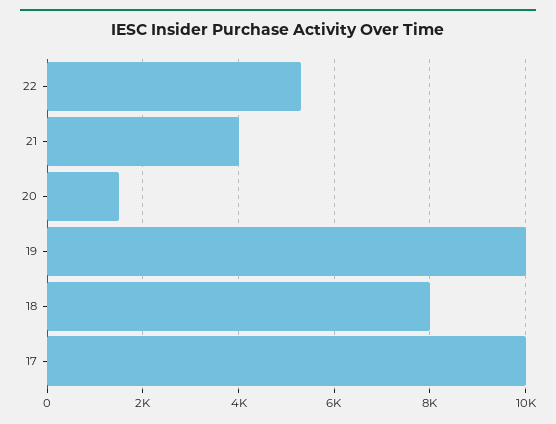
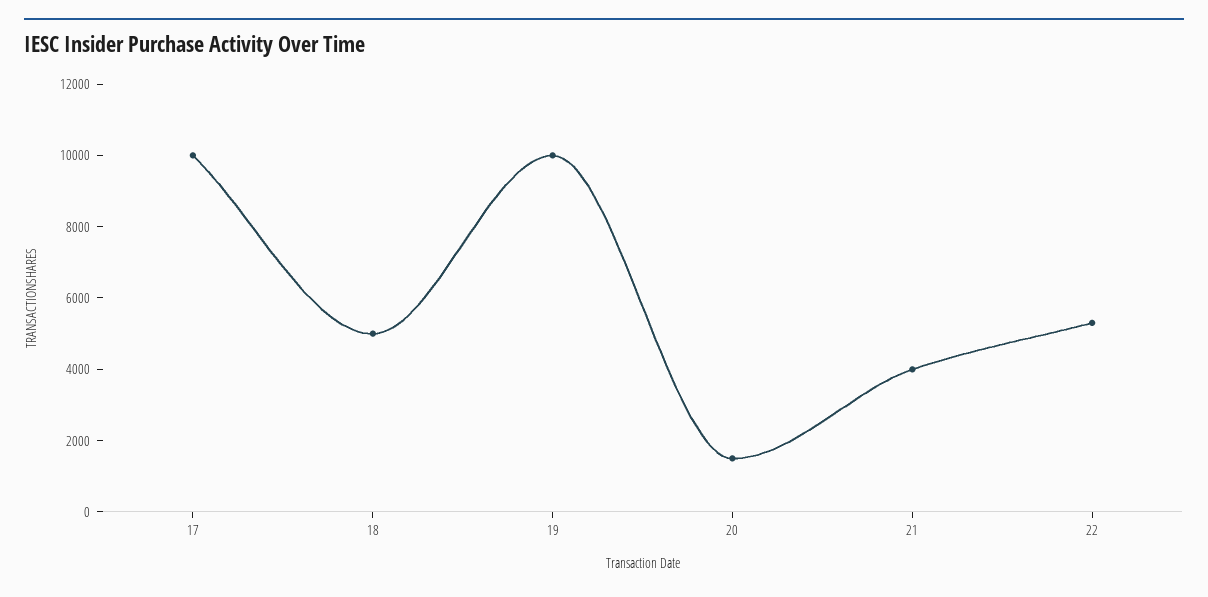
  {
    "22": 5400,
    "21": 4000,
    "20": 1600,
    "19": 10000,
-   "18": 8000,
+   "18": 5000,
    "17": 10000
  }

